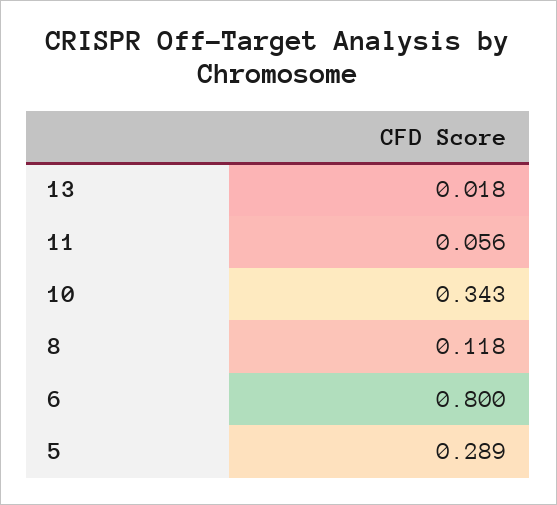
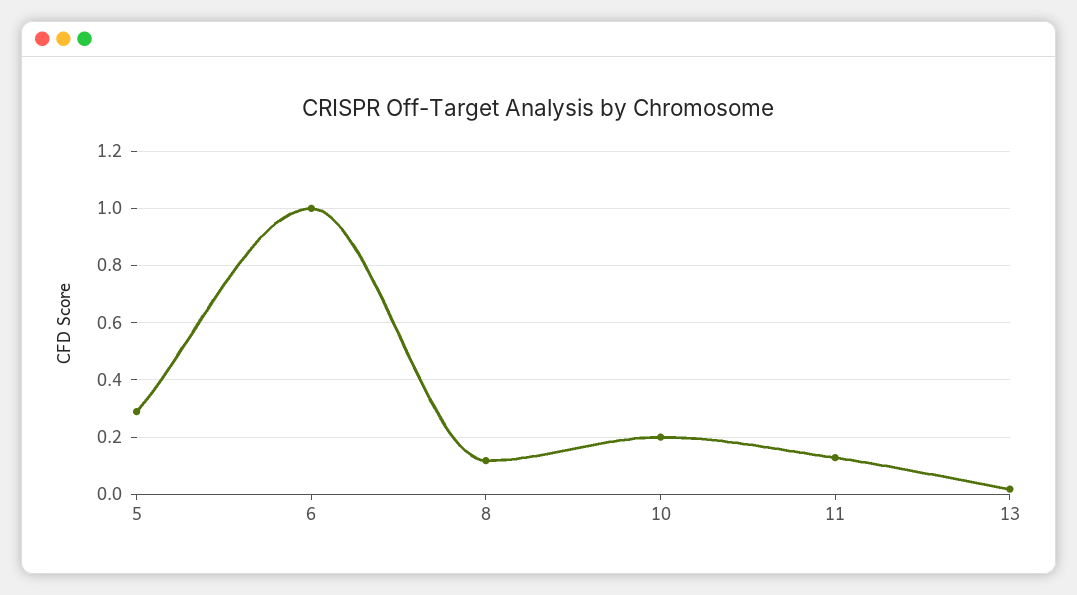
  {
    "13": 0.018,
-   "11": 0.056,
+   "11": 0.125,
-   "10": 0.343,
+   "10": 0.2,
    "8": 0.118,
-   "6": 0.8,
+   "6": 1,
    "5": 0.289
  }

